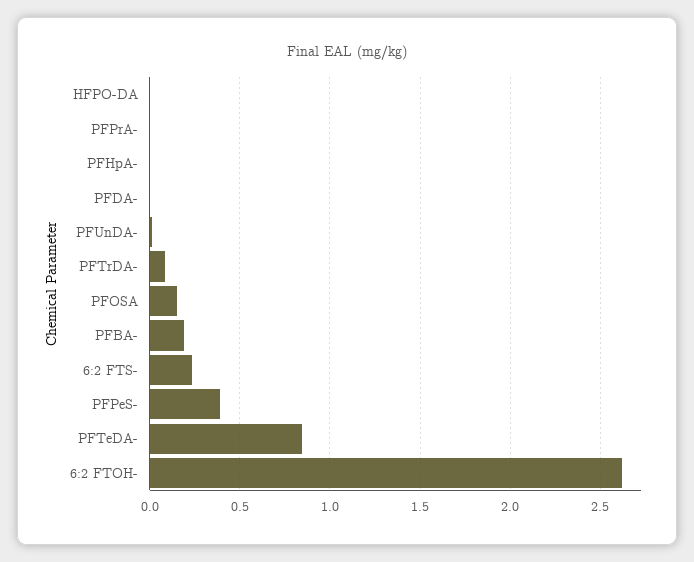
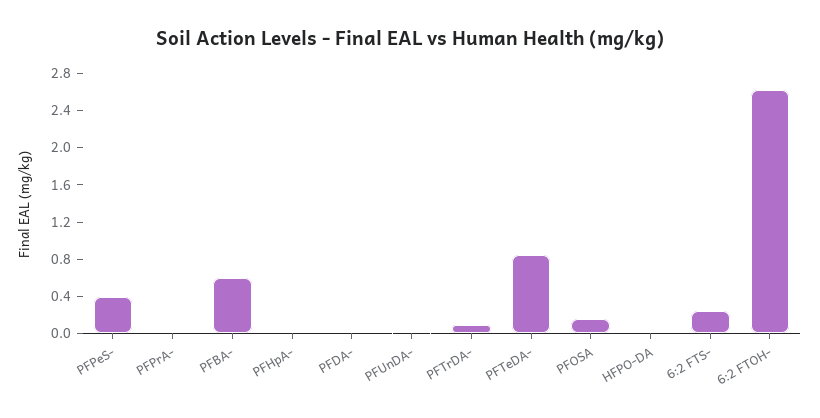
  {
    "HFPO-DA": 0,
    "PFPrA-": 0,
    "PFHpA-": 0,
    "PFDA-": 0,
    "PFUnDA-": 0,
    "PFTrDA-": 0.1,
    "PFOSA": 0.15,
-   "PFBA-": 0.2,
+   "PFBA-": 0.6,
    "6:2 FTS-": 0.25,
    "PFPeS-": 0.4,
    "PFTeDA-": 0.85,
    "6:2 FTOH-": 2.6
  }

